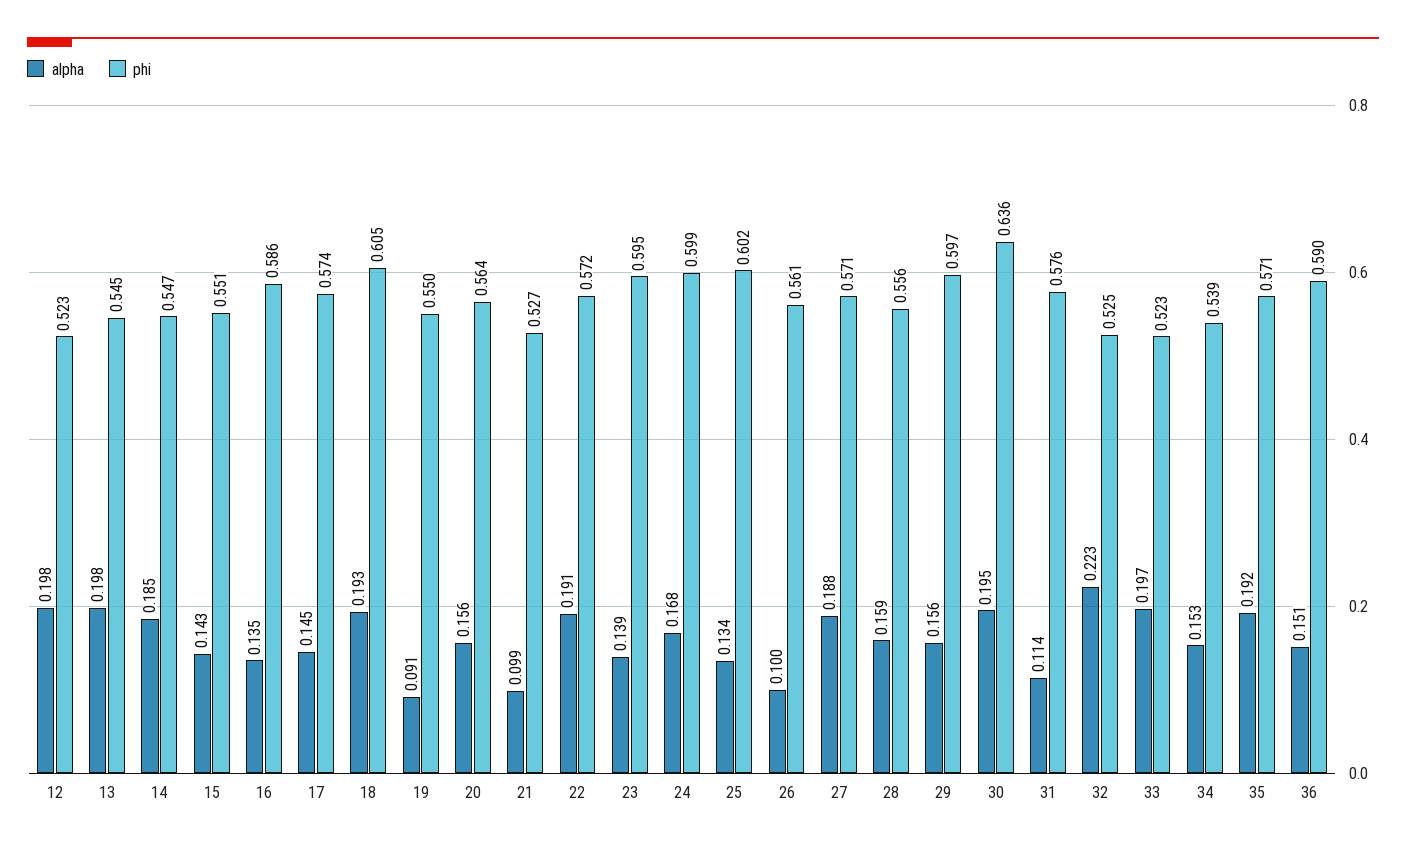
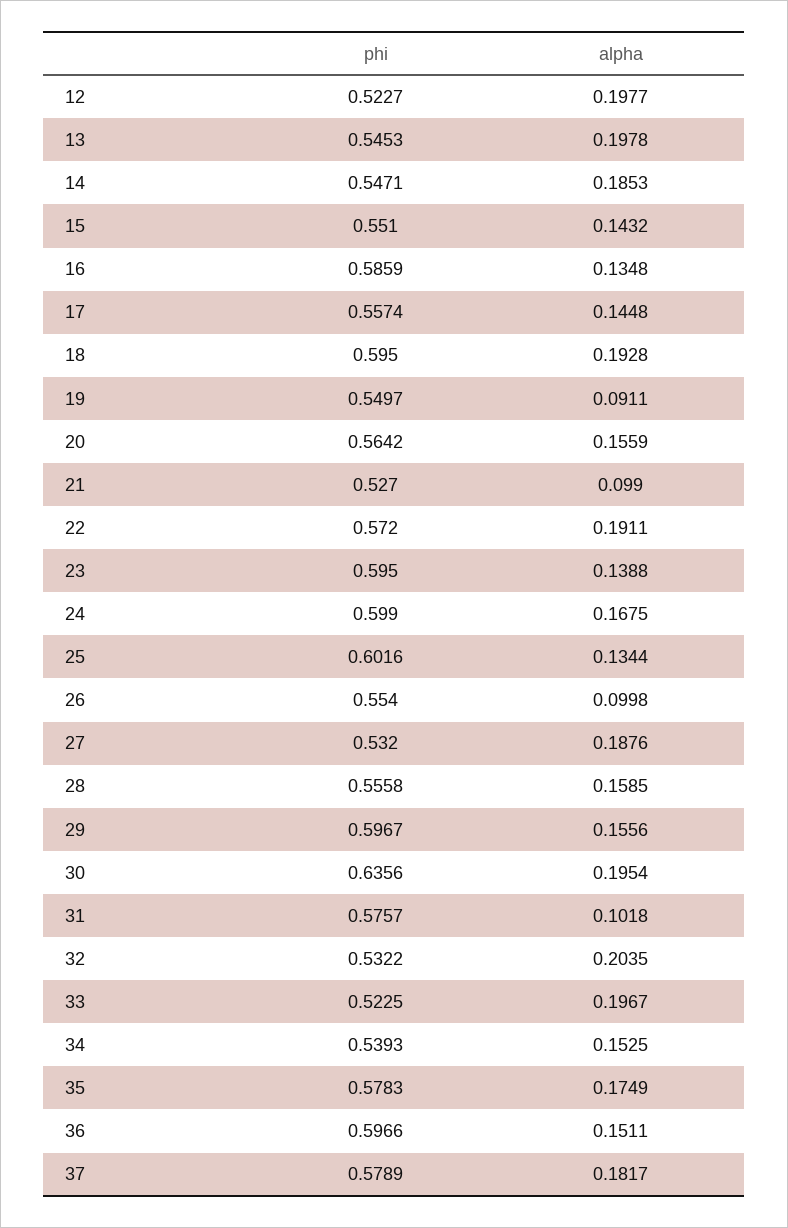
  {
    "alpha": {
      "12": 0.1977,
      "13": 0.1978,
      "14": 0.1853,
      "15": 0.1432,
      "16": 0.1348,
      "17": 0.1448,
      "18": 0.1928,
      "19": 0.0911,
      "20": 0.1559,
      "21": 0.099,
      "22": 0.1911,
      "23": 0.1388,
      "24": 0.1675,
      "25": 0.1344,
      "26": 0.0998,
      "27": 0.1876,
      "28": 0.1585,
      "29": 0.1556,
      "30": 0.1954,
-     "31": 0.114,
+     "31": 0.1018,
-     "32": 0.223,
+     "32": 0.2035,
      "33": 0.1967,
      "34": 0.1525,
-     "35": 0.192,
+     "35": 0.1749,
-     "36": 0.1511
+     "36": 0.1511,
+     "37": 0.1817
    },
    "phi": {
      "12": 0.5227,
      "13": 0.5453,
      "14": 0.5471,
      "15": 0.551,
      "16": 0.5859,
-     "17": 0.574,
+     "17": 0.5574,
-     "18": 0.605,
+     "18": 0.595,
      "19": 0.5497,
      "20": 0.5642,
      "21": 0.527,
      "22": 0.572,
      "23": 0.595,
      "24": 0.599,
      "25": 0.6016,
-     "26": 0.561,
+     "26": 0.554,
-     "27": 0.571,
+     "27": 0.532,
      "28": 0.5558,
      "29": 0.5967,
      "30": 0.6356,
      "31": 0.5757,
-     "32": 0.525,
+     "32": 0.5322,
      "33": 0.5225,
      "34": 0.5393,
-     "35": 0.571,
+     "35": 0.5783,
-     "36": 0.59
+     "36": 0.5966,
+     "37": 0.5789
    }
  }

